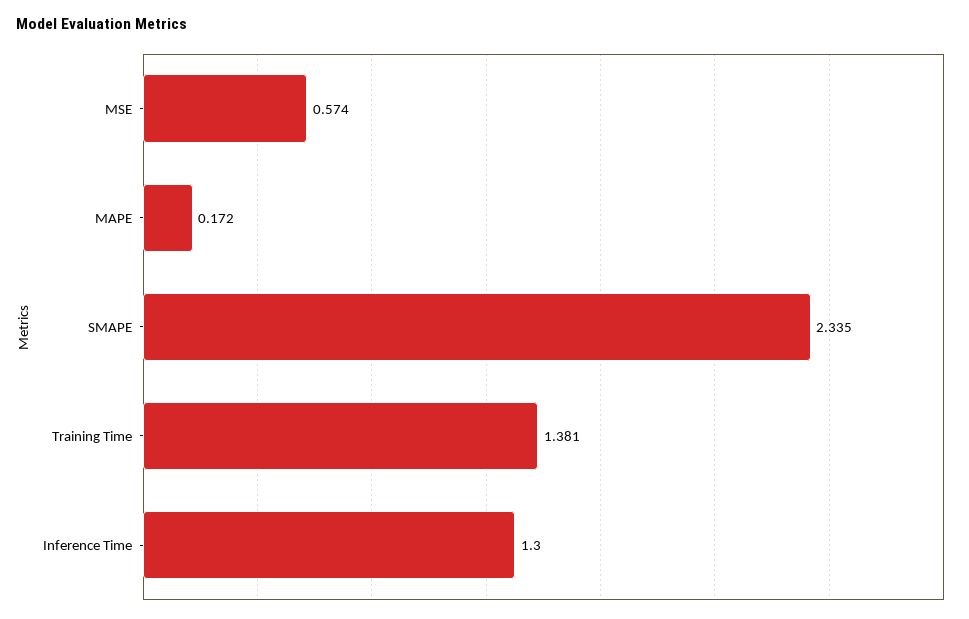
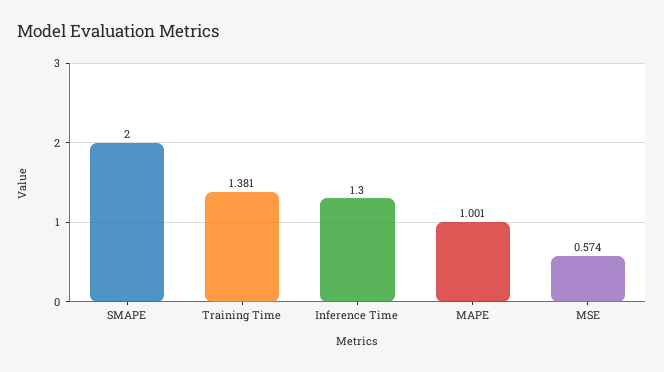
  {
    "MSE": 0.574,
-   "MAPE": 0.172,
+   "MAPE": 1.001,
-   "SMAPE": 2.335,
+   "SMAPE": 2,
    "Training Time": 1.381,
    "Inference Time": 1.3
  }

